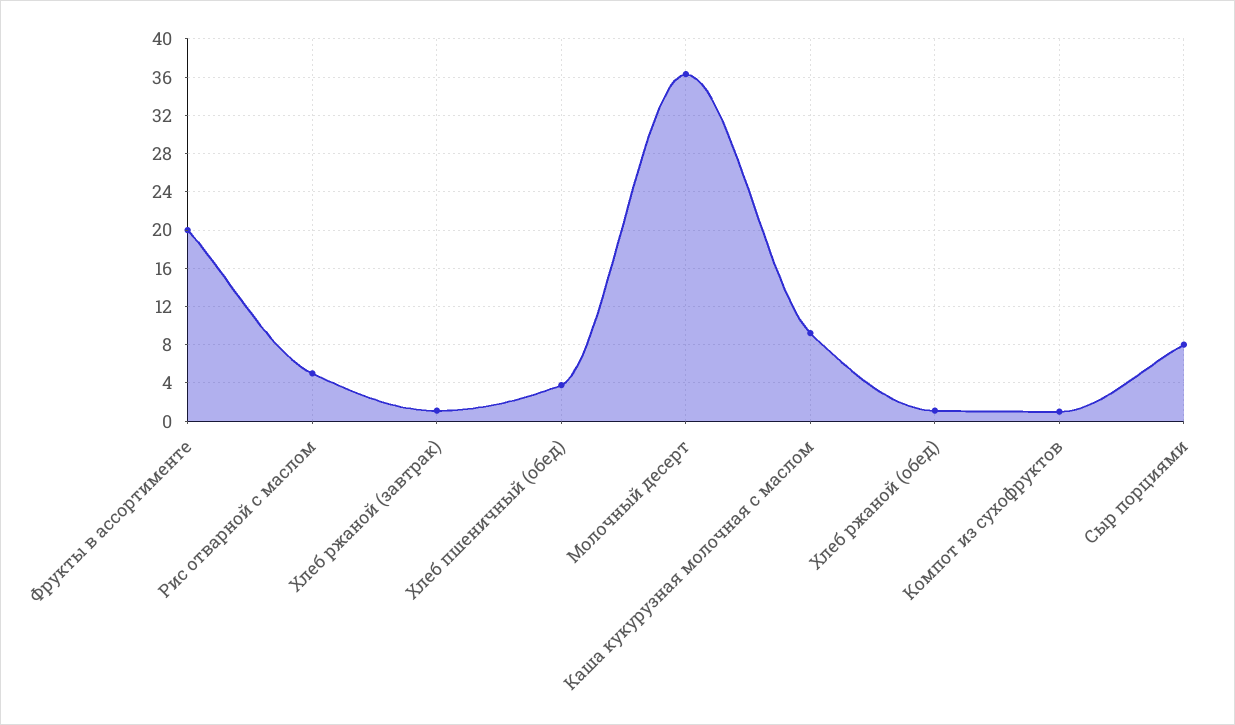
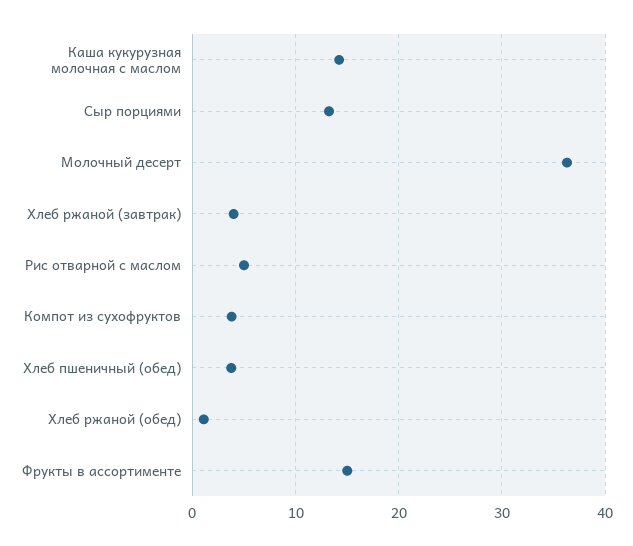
  {
-   "Фрукты в ассортименте": 20,
+   "Фрукты в ассортименте": 15,
    "Рис отварной с маслом": 5,
-   "Хлеб ржаной (завтрак)": 1,
+   "Хлеб ржаной (завтрак)": 4,
    "Хлеб пшеничный (обед)": 4,
    "Молочный десерт": 36,
-   "Каша кукурузная молочная с маслом": 9,
+   "Каша кукурузная молочная с маслом": 14,
    "Хлеб ржаной (обед)": 1,
-   "Компот из сухофруктов": 1,
+   "Компот из сухофруктов": 4,
-   "Сыр порциями": 8
+   "Сыр порциями": 13
  }

